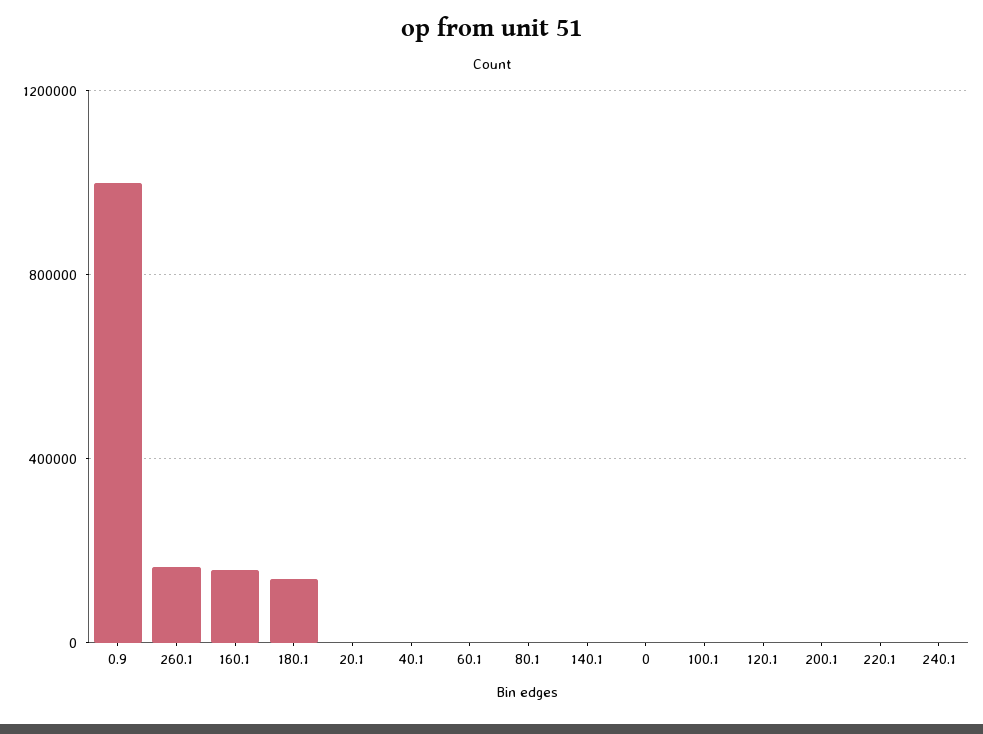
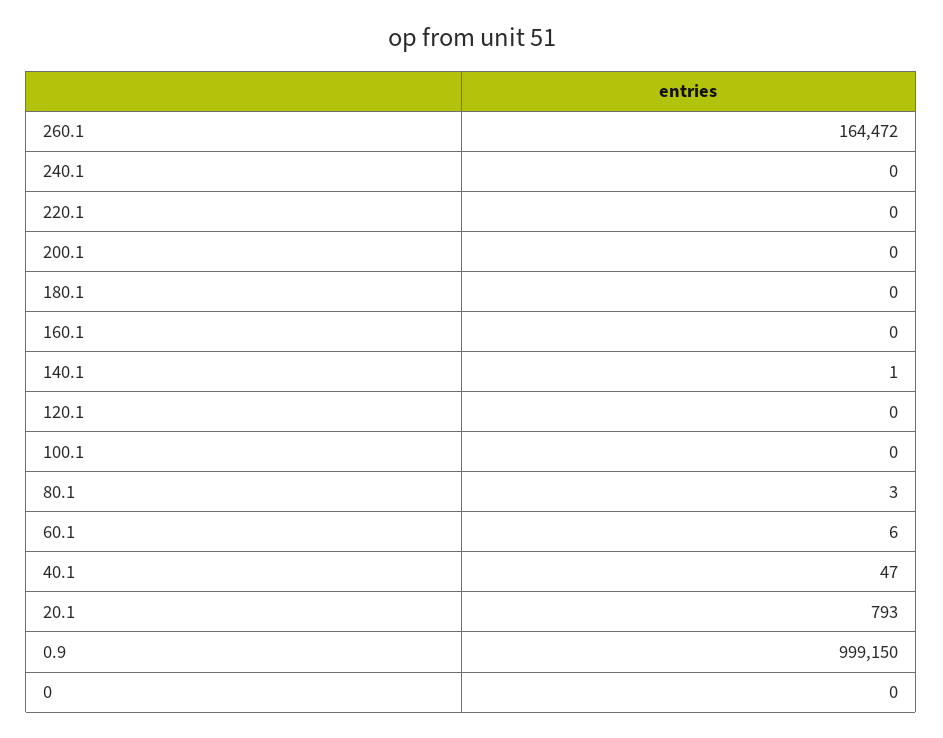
  {
    "0.9": 999150,
    "260.1": 164472,
-   "160.1": 150000,
+   "160.1": 0,
-   "180.1": 150000,
+   "180.1": 0,
    "20.1": 793,
    "40.1": 47,
    "60.1": 6,
    "80.1": 3,
    "140.1": 1,
    "0": 0,
    "100.1": 0,
    "120.1": 0,
    "200.1": 0,
    "220.1": 0,
    "240.1": 0
  }

